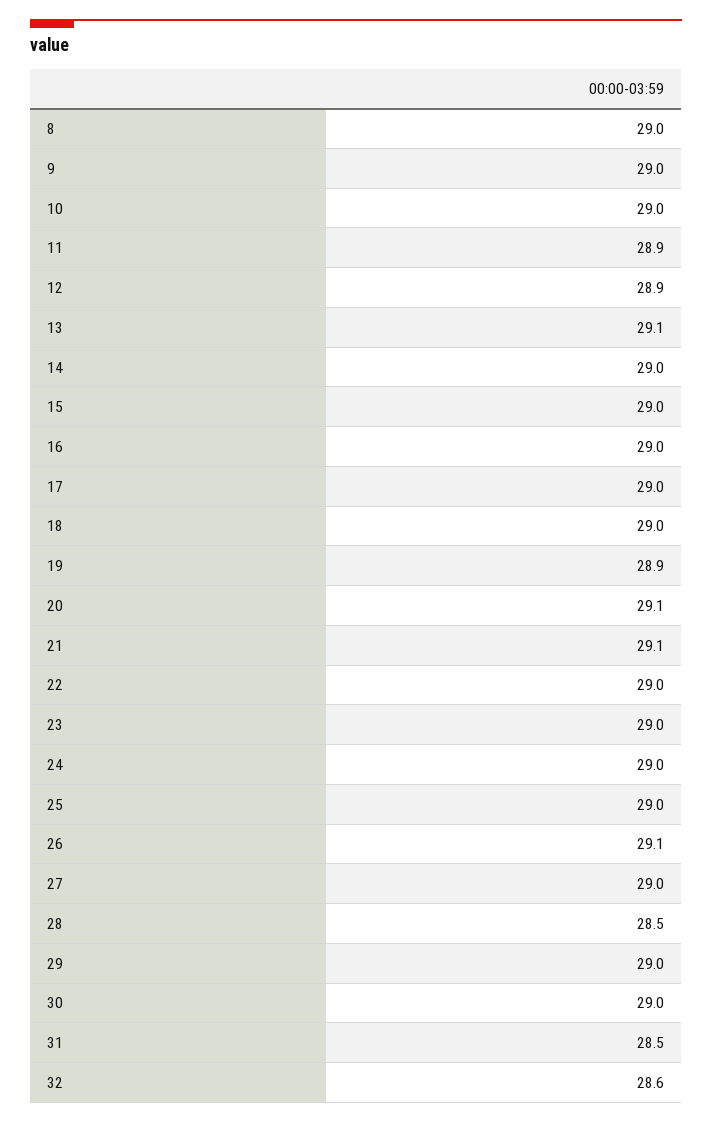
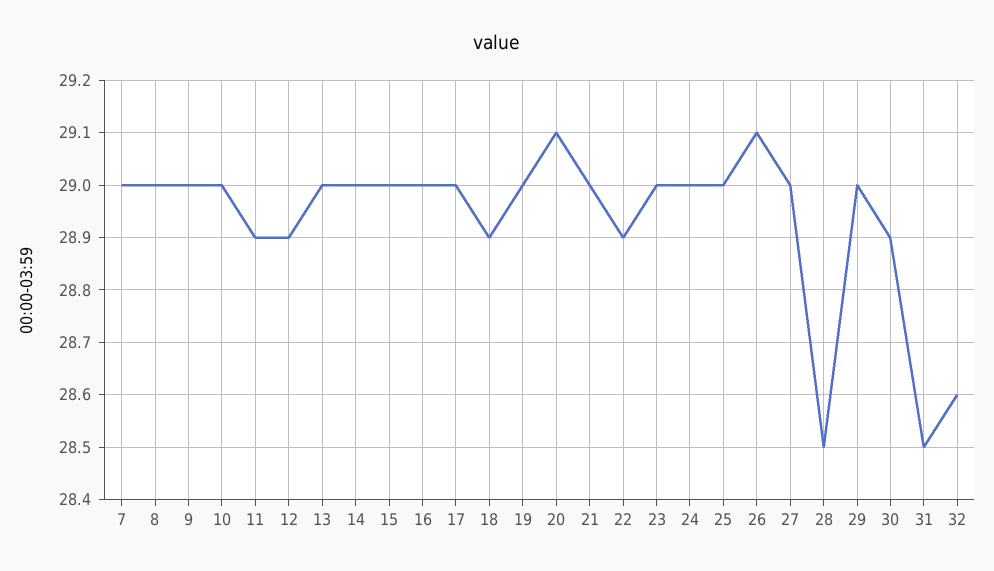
  {
    "8": 29,
    "9": 29,
    "10": 29,
    "11": 28.9,
    "12": 28.9,
-   "13": 29.1,
+   "13": 29,
    "14": 29,
    "15": 29,
    "16": 29,
    "17": 29,
-   "18": 29,
+   "18": 28.9,
-   "19": 28.9,
+   "19": 29,
    "20": 29.1,
-   "21": 29.1,
+   "21": 29,
-   "22": 29,
+   "22": 28.9,
    "23": 29,
    "24": 29,
    "25": 29,
    "26": 29.1,
    "27": 29,
    "28": 28.5,
    "29": 29,
-   "30": 29,
+   "30": 28.9,
    "31": 28.5,
-   "32": 28.6
+   "32": 28.6,
+   "7": 29
  }

